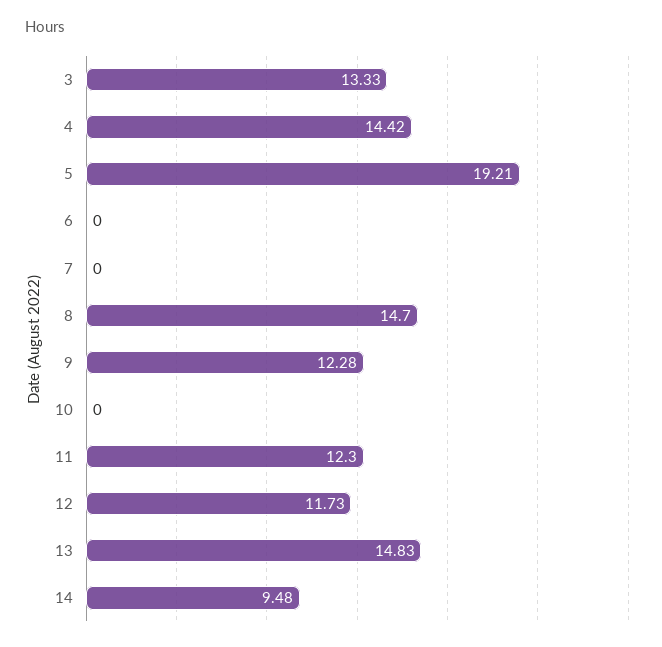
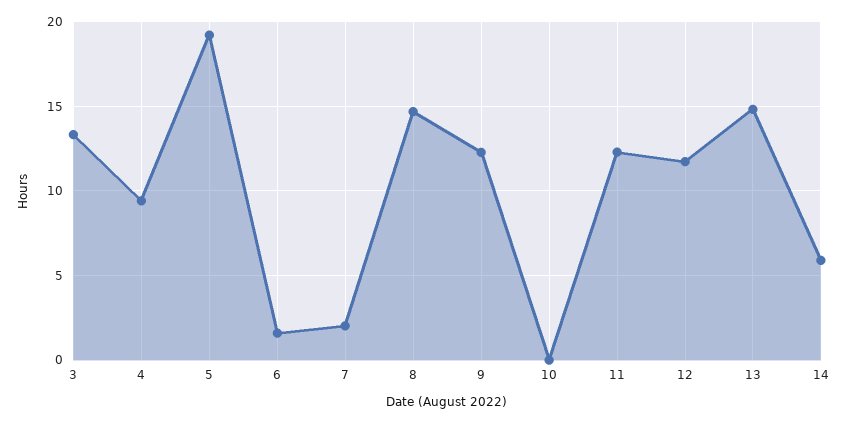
  {
    "3": 13.33,
-   "4": 14.42,
+   "4": 9.5,
    "5": 19.21,
-   "6": 0,
+   "6": 1.5,
-   "7": 0,
+   "7": 2,
    "8": 14.7,
    "9": 12.28,
    "10": 0,
    "11": 12.3,
    "12": 11.73,
    "13": 14.83,
-   "14": 9.48
+   "14": 6
  }

